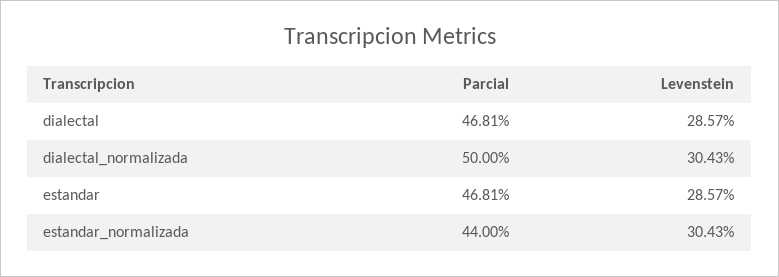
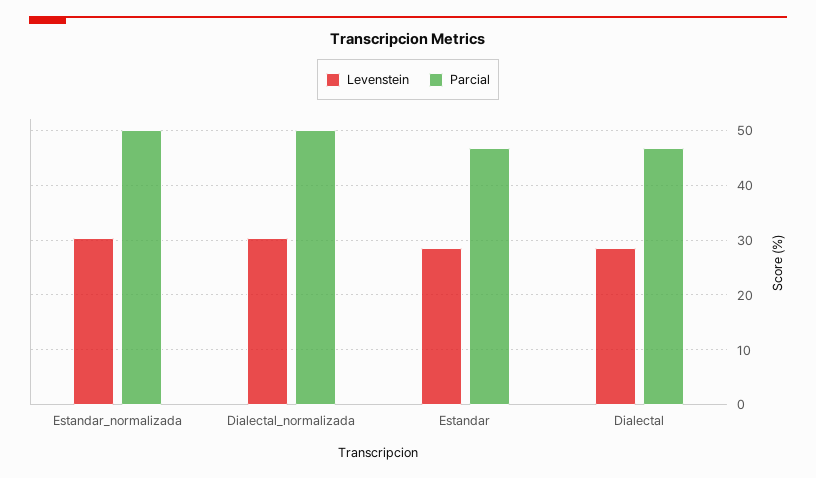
  {
    "Parcial": {
      "dialectal": 46.81,
      "dialectal_normalizada": 50,
      "estandar": 46.81,
-     "estandar_normalizada": 44
+     "estandar_normalizada": 50
    },
    "Levenstein": {
      "dialectal": 28.57,
      "dialectal_normalizada": 30.43,
      "estandar": 28.57,
      "estandar_normalizada": 30.43
    }
  }

